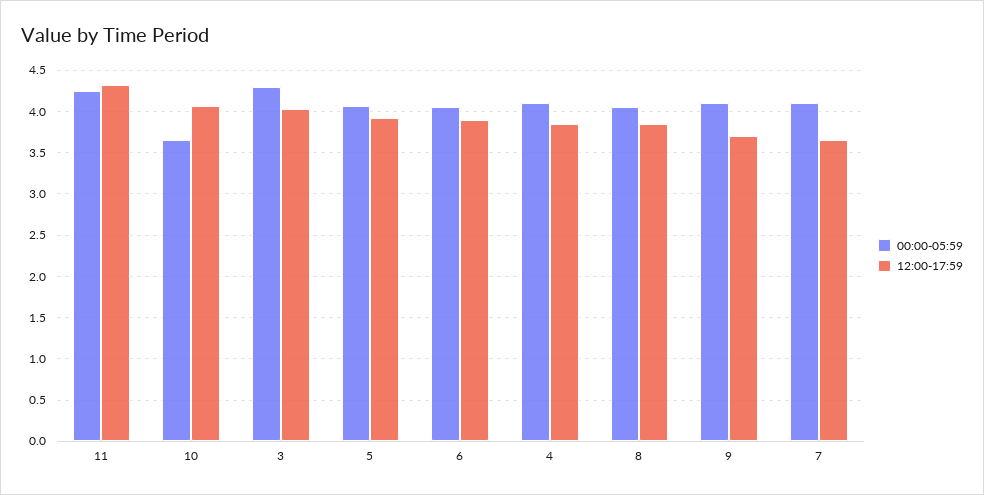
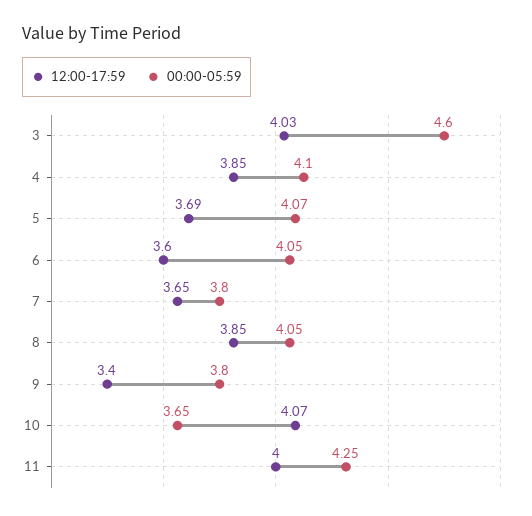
  {
    "00:00-05:59": {
      "11": 4.25,
      "10": 3.65,
-     "3": 4.3,
+     "3": 4.6,
      "5": 4.07,
      "6": 4.05,
      "4": 4.1,
      "8": 4.05,
-     "9": 4.1,
+     "9": 3.8,
-     "7": 4.1
+     "7": 3.8
    },
    "12:00-17:59": {
-     "11": 4.3,
+     "11": 4,
      "10": 4.07,
      "3": 4.03,
-     "5": 3.9,
+     "5": 3.69,
-     "6": 3.9,
+     "6": 3.6,
      "4": 3.85,
      "8": 3.85,
-     "9": 3.7,
+     "9": 3.4,
      "7": 3.65
    }
  }

